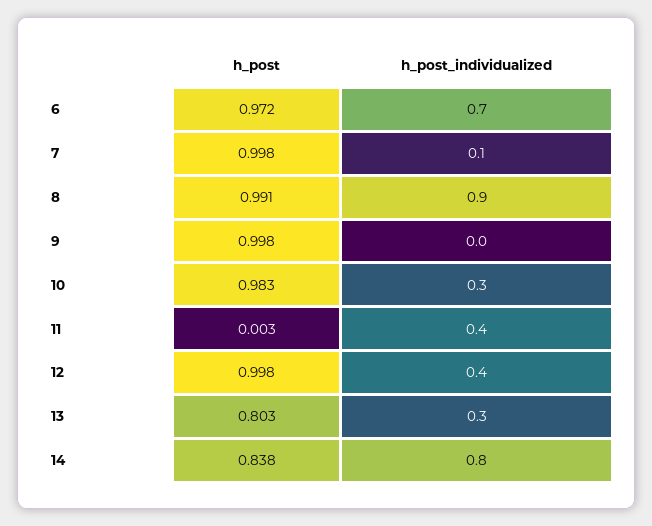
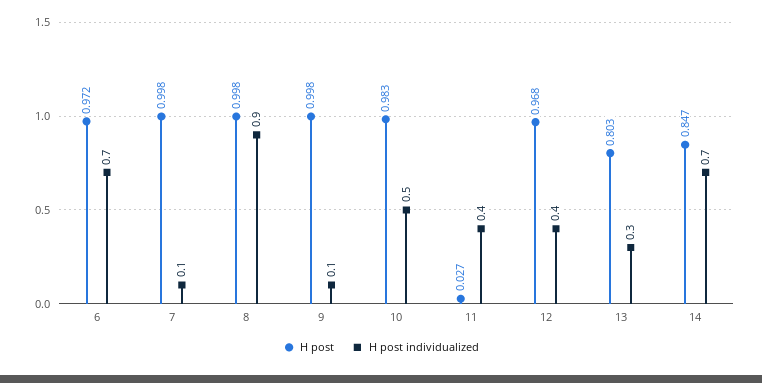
  {
    "h_post": {
      "6": 0.972,
      "7": 0.998,
-     "8": 0.991,
+     "8": 0.998,
      "9": 0.998,
      "10": 0.983,
-     "11": 0.003,
+     "11": 0.027,
-     "12": 0.998,
+     "12": 0.968,
      "13": 0.803,
-     "14": 0.838
+     "14": 0.847
    },
    "h_post_individualized": {
      "6": 0.7,
      "7": 0.1,
      "8": 0.9,
-     "9": 0,
+     "9": 0.1,
-     "10": 0.3,
+     "10": 0.5,
      "11": 0.4,
      "12": 0.4,
      "13": 0.3,
-     "14": 0.8
+     "14": 0.7
    }
  }

